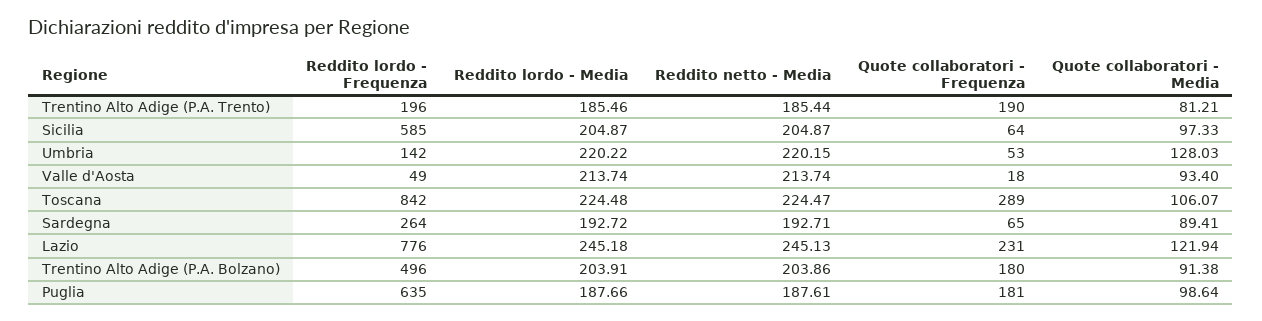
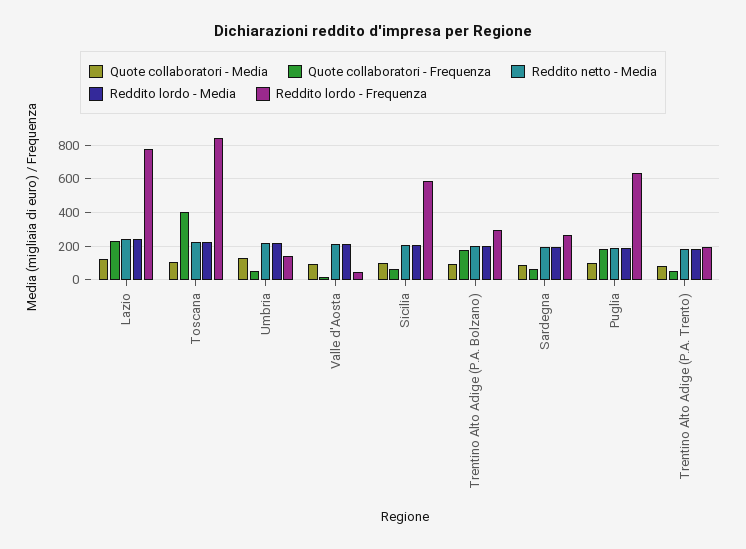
  {
    "Reddito lordo - Frequenza": {
      "Trentino Alto Adige (P.A. Trento)": 196,
      "Sicilia": 585,
      "Umbria": 142,
      "Valle d'Aosta": 49,
      "Toscana": 842,
      "Sardegna": 264,
      "Lazio": 776,
-     "Trentino Alto Adige (P.A. Bolzano)": 496,
+     "Trentino Alto Adige (P.A. Bolzano)": 300,
      "Puglia": 635
    },
    "Reddito lordo - Media": {
      "Trentino Alto Adige (P.A. Trento)": 185.46,
      "Sicilia": 204.87,
      "Umbria": 220.22,
      "Valle d'Aosta": 213.74,
      "Toscana": 224.48,
      "Sardegna": 192.72,
      "Lazio": 245.18,
      "Trentino Alto Adige (P.A. Bolzano)": 203.91,
      "Puglia": 187.66
    },
    "Reddito netto - Media": {
      "Trentino Alto Adige (P.A. Trento)": 185.44,
      "Sicilia": 204.87,
      "Umbria": 220.15,
      "Valle d'Aosta": 213.74,
      "Toscana": 224.47,
      "Sardegna": 192.71,
      "Lazio": 245.13,
      "Trentino Alto Adige (P.A. Bolzano)": 203.86,
      "Puglia": 187.61
    },
    "Quote collaboratori - Frequenza": {
-     "Trentino Alto Adige (P.A. Trento)": 190,
+     "Trentino Alto Adige (P.A. Trento)": 50,
      "Sicilia": 64,
      "Umbria": 53,
      "Valle d'Aosta": 18,
-     "Toscana": 289,
+     "Toscana": 400,
      "Sardegna": 65,
      "Lazio": 231,
      "Trentino Alto Adige (P.A. Bolzano)": 180,
      "Puglia": 181
    },
    "Quote collaboratori - Media": {
      "Trentino Alto Adige (P.A. Trento)": 81.21,
      "Sicilia": 97.33,
      "Umbria": 128.03,
      "Valle d'Aosta": 93.4,
      "Toscana": 106.07,
      "Sardegna": 89.41,
      "Lazio": 121.94,
      "Trentino Alto Adige (P.A. Bolzano)": 91.38,
      "Puglia": 98.64
    }
  }

